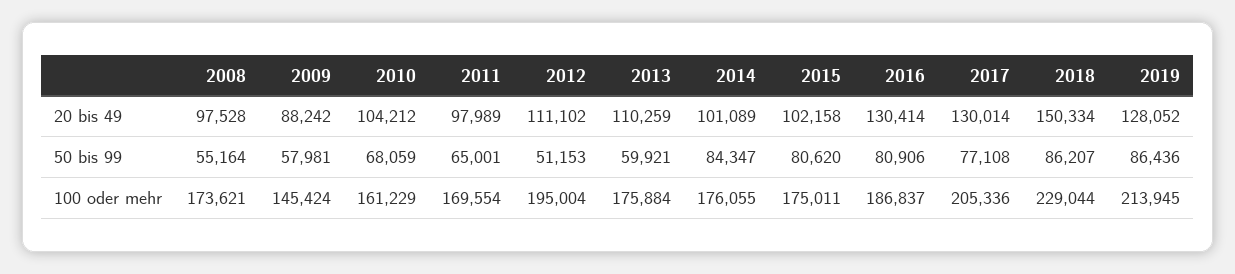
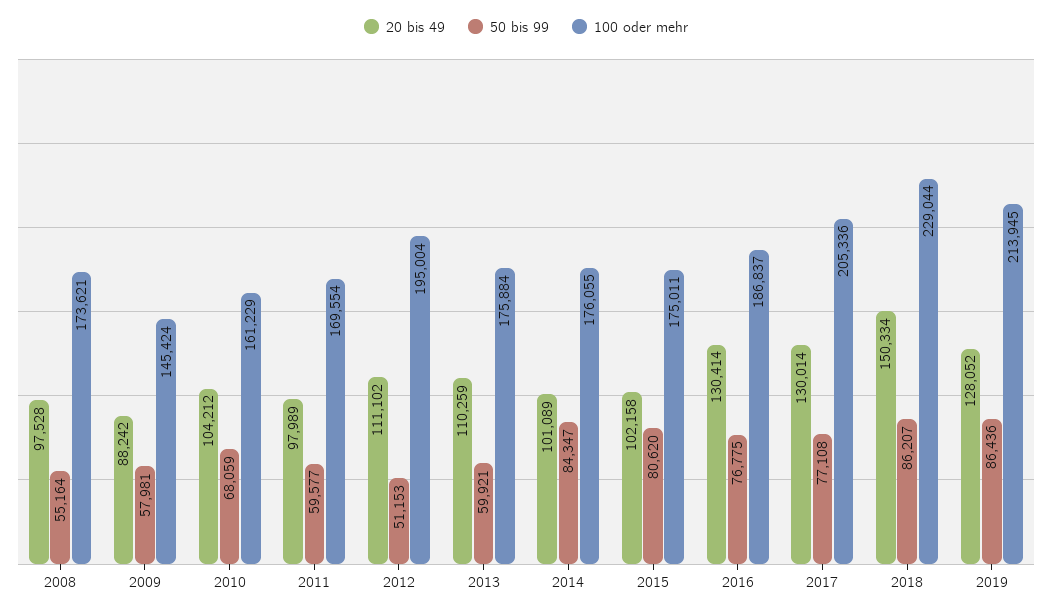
  {
    "20 bis 49": {
      "2008": 97528,
      "2009": 88242,
      "2010": 104212,
      "2011": 97989,
      "2012": 111102,
      "2013": 110259,
      "2014": 101089,
      "2015": 102158,
      "2016": 130414,
      "2017": 130014,
      "2018": 150334,
      "2019": 128052
    },
    "50 bis 99": {
      "2008": 55164,
      "2009": 57981,
      "2010": 68059,
-     "2011": 65001,
+     "2011": 59577,
      "2012": 51153,
      "2013": 59921,
      "2014": 84347,
      "2015": 80620,
-     "2016": 80906,
+     "2016": 76775,
      "2017": 77108,
      "2018": 86207,
      "2019": 86436
    },
    "100 oder mehr": {
      "2008": 173621,
      "2009": 145424,
      "2010": 161229,
      "2011": 169554,
      "2012": 195004,
      "2013": 175884,
      "2014": 176055,
      "2015": 175011,
      "2016": 186837,
      "2017": 205336,
      "2018": 229044,
      "2019": 213945
    }
  }

